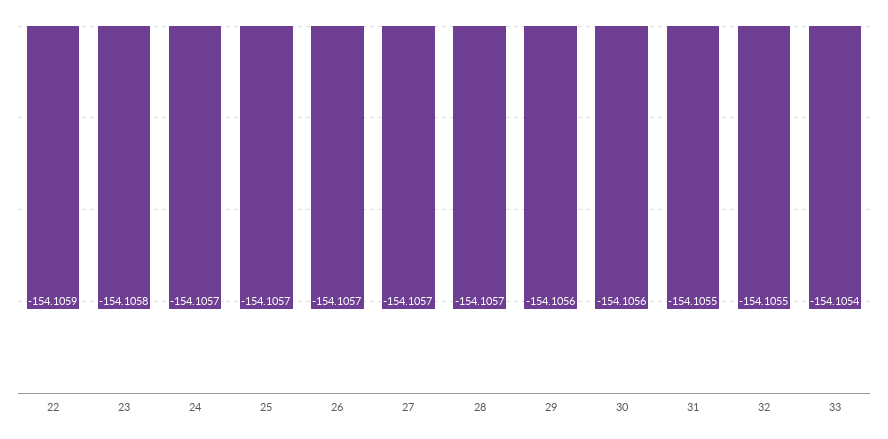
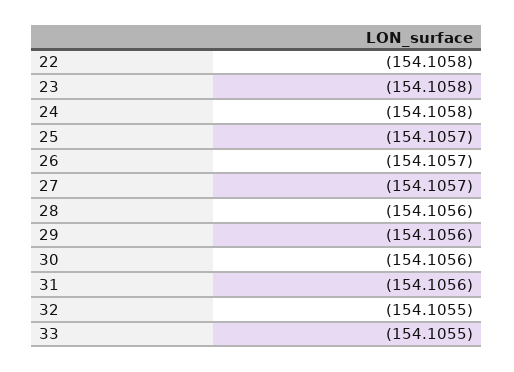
  {
-   "22": -154.1059,
+   "22": -154.1058,
    "23": -154.1058,
-   "24": -154.1057,
+   "24": -154.1058,
    "25": -154.1057,
    "26": -154.1057,
    "27": -154.1057,
-   "28": -154.1057,
+   "28": -154.1056,
    "29": -154.1056,
    "30": -154.1056,
-   "31": -154.1055,
+   "31": -154.1056,
    "32": -154.1055,
-   "33": -154.1054
+   "33": -154.1055
  }

